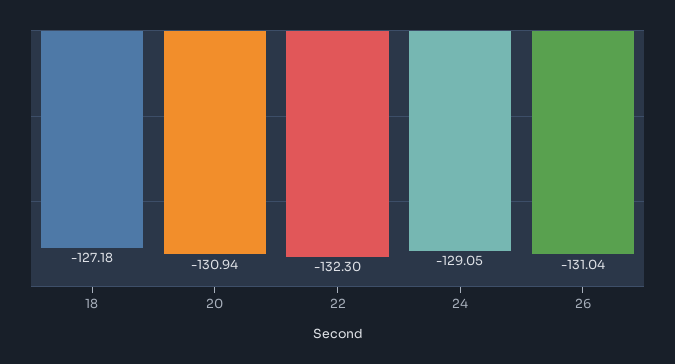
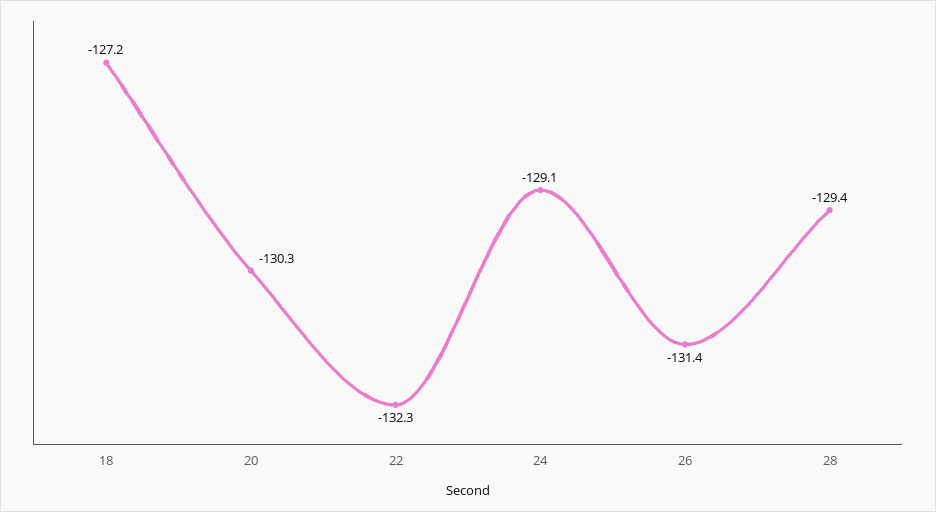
  {
    "18": -127.18,
-   "20": -130.94,
+   "20": -130.3,
    "22": -132.3,
    "24": -129.05,
-   "26": -131.04
+   "26": -131.4,
+   "28": -129.4
  }

